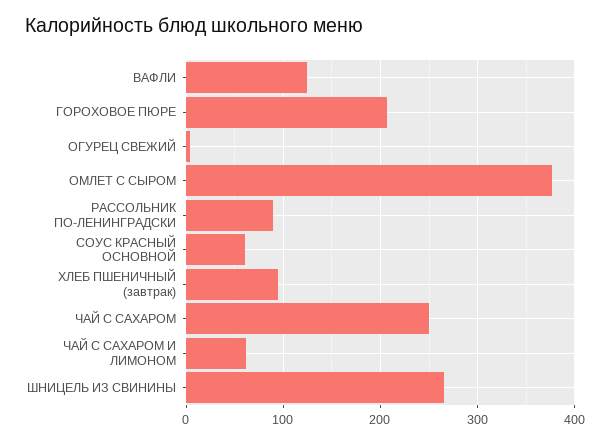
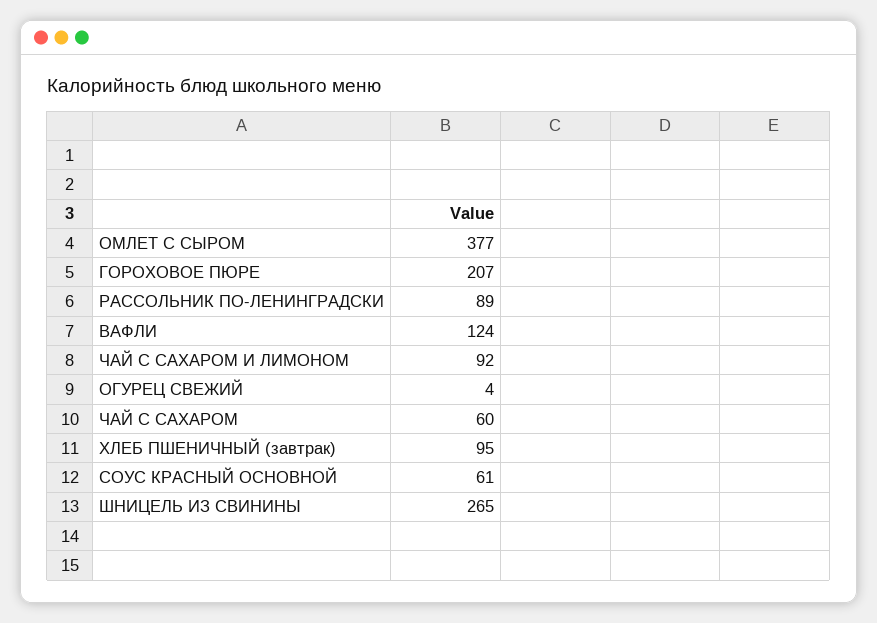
  {
    "ВАФЛИ": 124,
    "ГОРОХОВОЕ ПЮРЕ": 207,
    "ОГУРЕЦ СВЕЖИЙ": 4,
    "ОМЛЕТ С СЫРОМ": 377,
    "РАССОЛЬНИК ПО-ЛЕНИНГРАДСКИ": 89,
    "СОУС КРАСНЫЙ ОСНОВНОЙ": 61,
    "ХЛЕБ ПШЕНИЧНЫЙ (завтрак)": 95,
-   "ЧАЙ С САХАРОМ": 250,
+   "ЧАЙ С САХАРОМ": 60,
-   "ЧАЙ С САХАРОМ И ЛИМОНОМ": 60,
+   "ЧАЙ С САХАРОМ И ЛИМОНОМ": 92,
    "ШНИЦЕЛЬ ИЗ СВИНИНЫ": 265
  }

